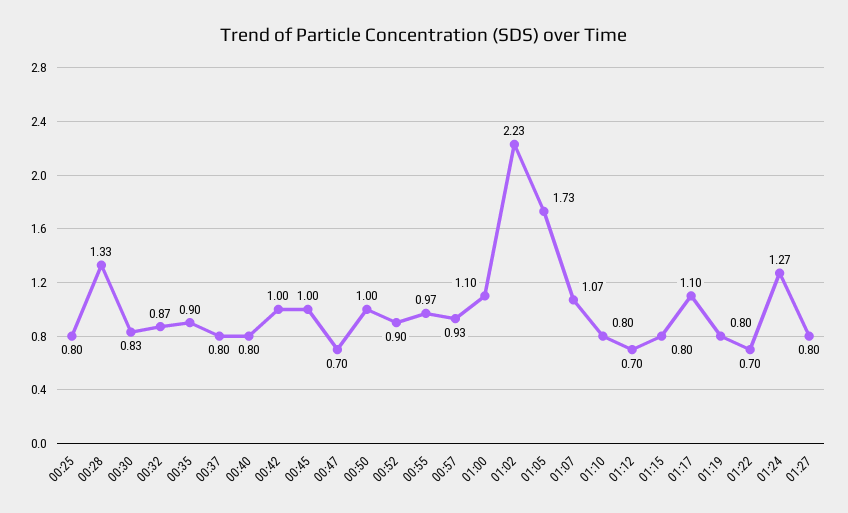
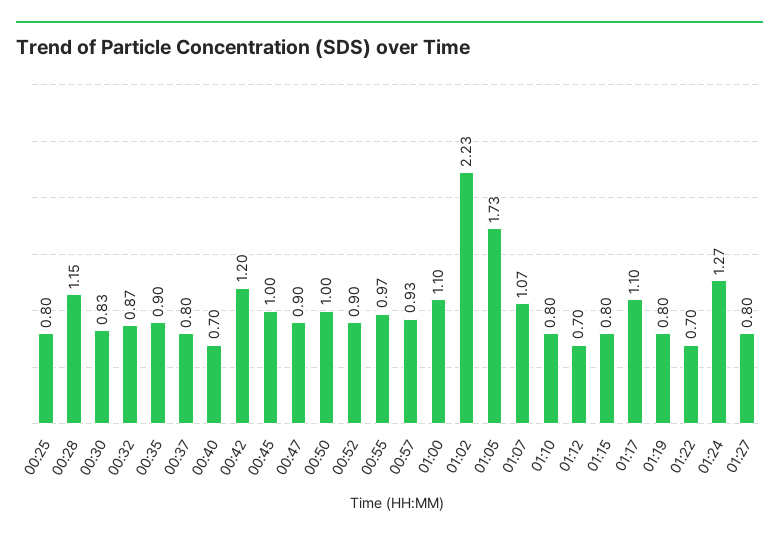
  {
    "00:25": 0.8,
-   "00:28": 1.33,
+   "00:28": 1.15,
    "00:30": 0.83,
    "00:32": 0.87,
    "00:35": 0.9,
    "00:37": 0.8,
-   "00:40": 0.8,
+   "00:40": 0.7,
-   "00:42": 1,
+   "00:42": 1.2,
    "00:45": 1,
-   "00:47": 0.7,
+   "00:47": 0.9,
    "00:50": 1,
    "00:52": 0.9,
    "00:55": 0.97,
    "00:57": 0.93,
    "01:00": 1.1,
    "01:02": 2.23,
    "01:05": 1.73,
    "01:07": 1.07,
    "01:10": 0.8,
    "01:12": 0.7,
    "01:15": 0.8,
    "01:17": 1.1,
    "01:19": 0.8,
    "01:22": 0.7,
    "01:24": 1.27,
    "01:27": 0.8
  }

